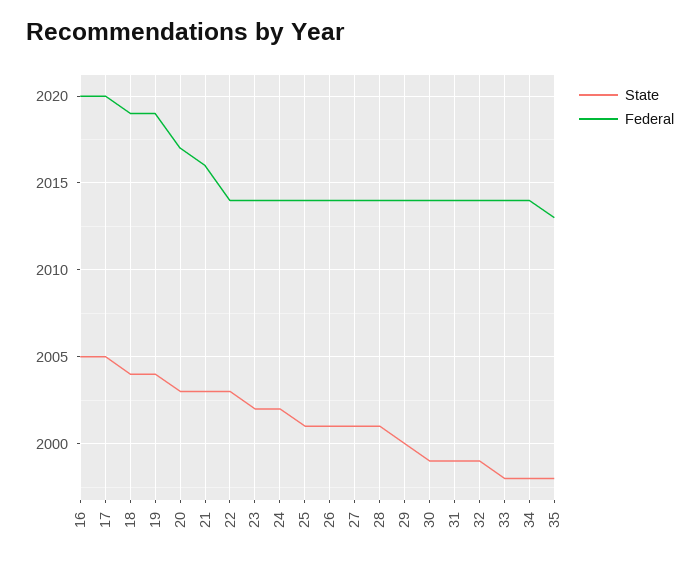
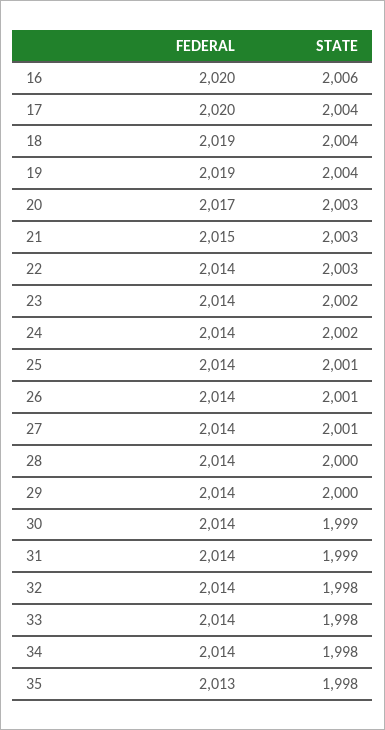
  {
    "State": {
-     "16": 2005,
+     "16": 2006,
-     "17": 2005,
+     "17": 2004,
      "18": 2004,
      "19": 2004,
      "20": 2003,
      "21": 2003,
      "22": 2003,
      "23": 2002,
      "24": 2002,
      "25": 2001,
      "26": 2001,
      "27": 2001,
-     "28": 2001,
+     "28": 2000,
      "29": 2000,
      "30": 1999,
      "31": 1999,
-     "32": 1999,
+     "32": 1998,
      "33": 1998,
      "34": 1998,
      "35": 1998
    },
    "Federal": {
      "16": 2020,
      "17": 2020,
      "18": 2019,
      "19": 2019,
      "20": 2017,
-     "21": 2016,
+     "21": 2015,
      "22": 2014,
      "23": 2014,
      "24": 2014,
      "25": 2014,
      "26": 2014,
      "27": 2014,
      "28": 2014,
      "29": 2014,
      "30": 2014,
      "31": 2014,
      "32": 2014,
      "33": 2014,
      "34": 2014,
      "35": 2013
    }
  }

